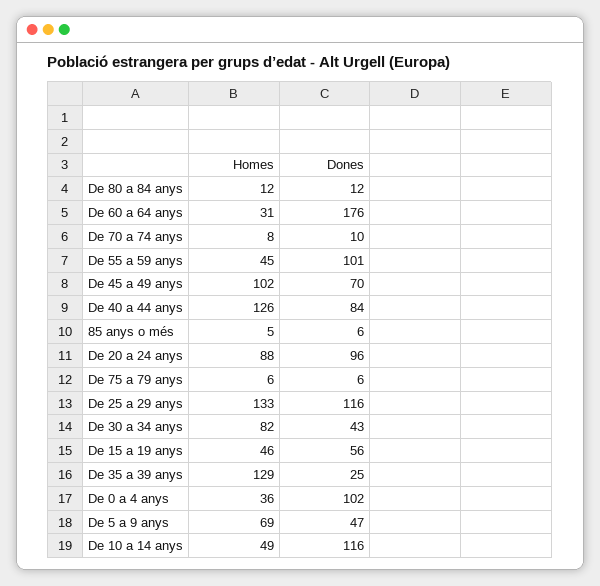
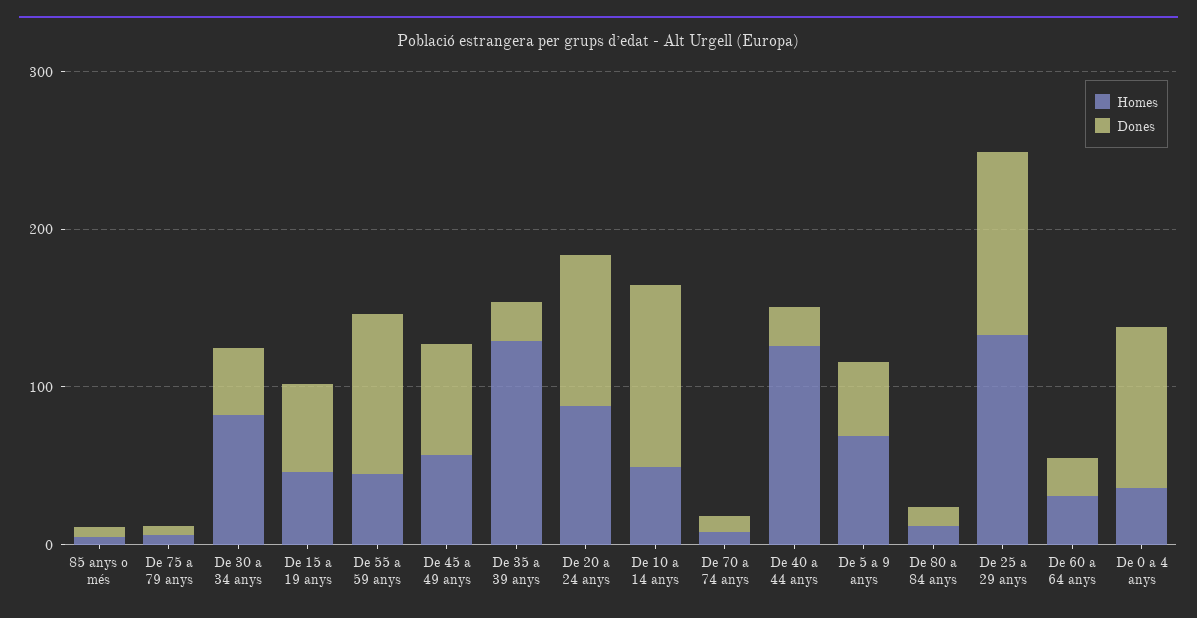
  {
    "Homes": {
      "De 80 a 84 anys": 12,
      "De 60 a 64 anys": 31,
      "De 70 a 74 anys": 8,
      "De 55 a 59 anys": 45,
-     "De 45 a 49 anys": 102,
+     "De 45 a 49 anys": 60,
      "De 40 a 44 anys": 126,
      "85 anys o més": 5,
      "De 20 a 24 anys": 88,
      "De 75 a 79 anys": 6,
      "De 25 a 29 anys": 133,
      "De 30 a 34 anys": 82,
      "De 15 a 19 anys": 46,
      "De 35 a 39 anys": 129,
      "De 0 a 4 anys": 36,
      "De 5 a 9 anys": 69,
      "De 10 a 14 anys": 49
    },
    "Dones": {
      "De 80 a 84 anys": 12,
-     "De 60 a 64 anys": 176,
+     "De 60 a 64 anys": 20,
      "De 70 a 74 anys": 10,
      "De 55 a 59 anys": 101,
      "De 45 a 49 anys": 70,
-     "De 40 a 44 anys": 84,
+     "De 40 a 44 anys": 20,
      "85 anys o més": 6,
      "De 20 a 24 anys": 96,
      "De 75 a 79 anys": 6,
      "De 25 a 29 anys": 116,
      "De 30 a 34 anys": 43,
      "De 15 a 19 anys": 56,
      "De 35 a 39 anys": 25,
      "De 0 a 4 anys": 102,
      "De 5 a 9 anys": 47,
      "De 10 a 14 anys": 116
    }
  }

